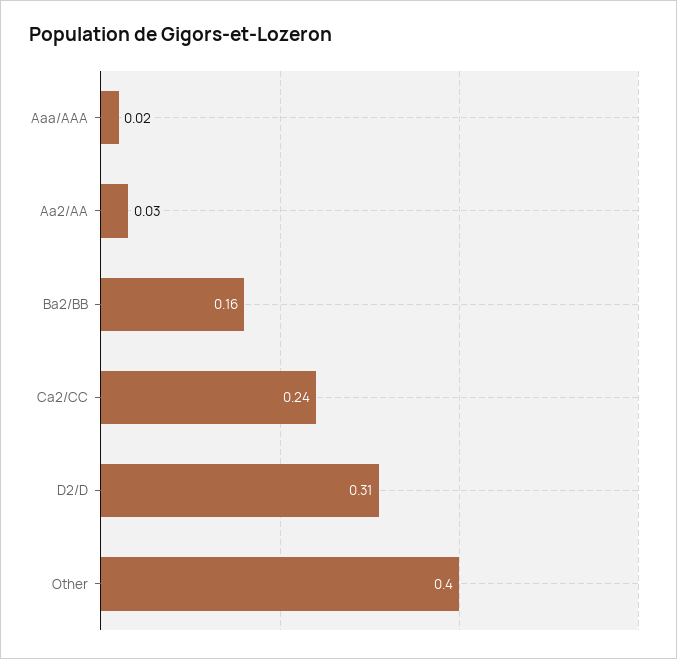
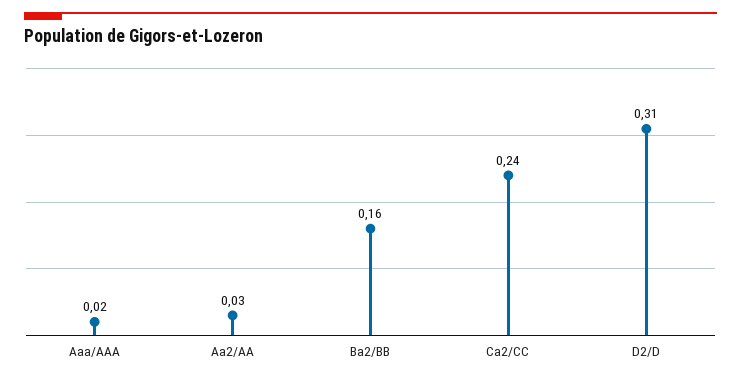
  {
    "Aaa/AAA": 0.02,
    "Aa2/AA": 0.03,
    "Ba2/BB": 0.16,
    "Ca2/CC": 0.24,
-   "D2/D": 0.31,
+   "D2/D": 0.31
-   "Other": 0.4
  }

